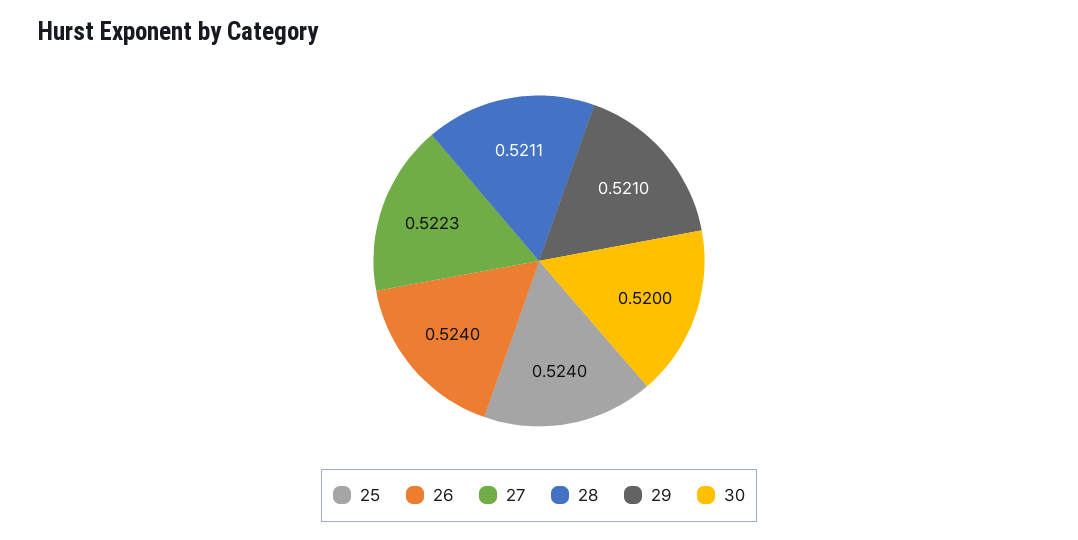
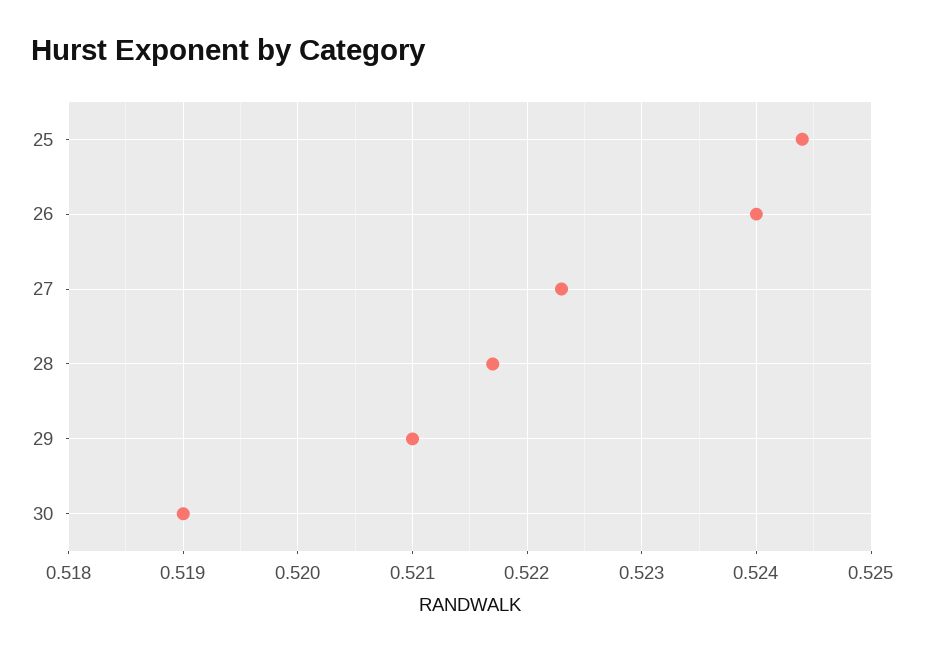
  {
-   "25": 0.524,
+   "25": 0.5244,
    "26": 0.524,
    "27": 0.5223,
-   "28": 0.5211,
+   "28": 0.5217,
    "29": 0.521,
-   "30": 0.52
+   "30": 0.519
  }

